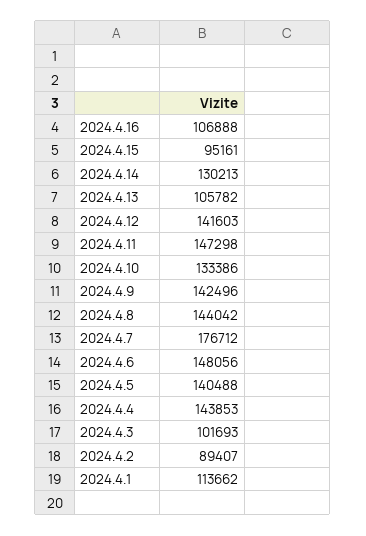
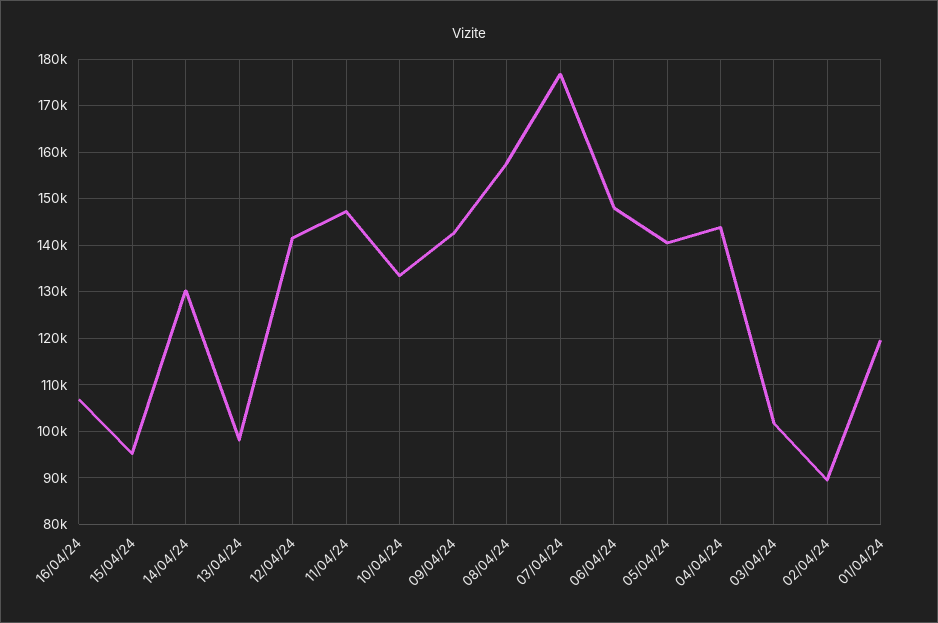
  {
    "2024.4.16": 106888,
    "2024.4.15": 95161,
    "2024.4.14": 130213,
-   "2024.4.13": 105782,
+   "2024.4.13": 98000,
    "2024.4.12": 141603,
    "2024.4.11": 147298,
    "2024.4.10": 133386,
    "2024.4.9": 142496,
-   "2024.4.8": 144042,
+   "2024.4.8": 158000,
    "2024.4.7": 176712,
    "2024.4.6": 148056,
    "2024.4.5": 140488,
    "2024.4.4": 143853,
    "2024.4.3": 101693,
    "2024.4.2": 89407,
-   "2024.4.1": 113662
+   "2024.4.1": 120000
  }

